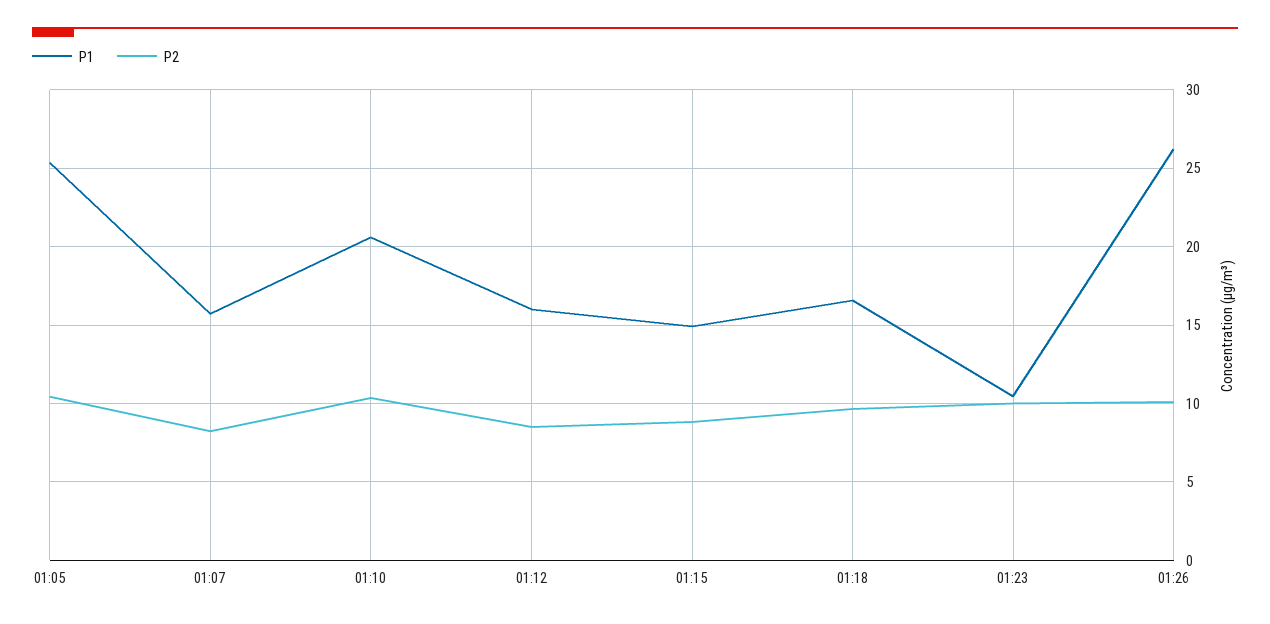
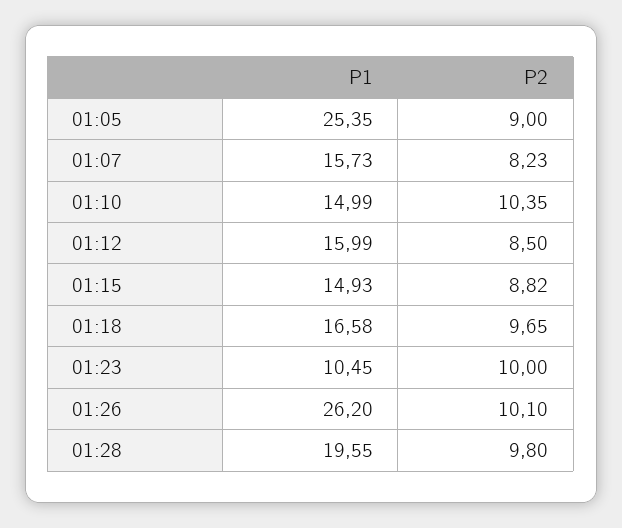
  {
    "P1": {
      "01:05": 25.35,
      "01:07": 15.73,
-     "01:10": 20.5,
+     "01:10": 14.99,
      "01:12": 15.99,
      "01:15": 14.93,
      "01:18": 16.58,
      "01:23": 10.45,
-     "01:26": 26.2
+     "01:26": 26.2,
+     "01:28": 19.55
    },
    "P2": {
-     "01:05": 10.5,
+     "01:05": 9,
      "01:07": 8.23,
      "01:10": 10.35,
      "01:12": 8.5,
      "01:15": 8.82,
      "01:18": 9.65,
      "01:23": 10,
-     "01:26": 10.1
+     "01:26": 10.1,
+     "01:28": 9.8
    }
  }

